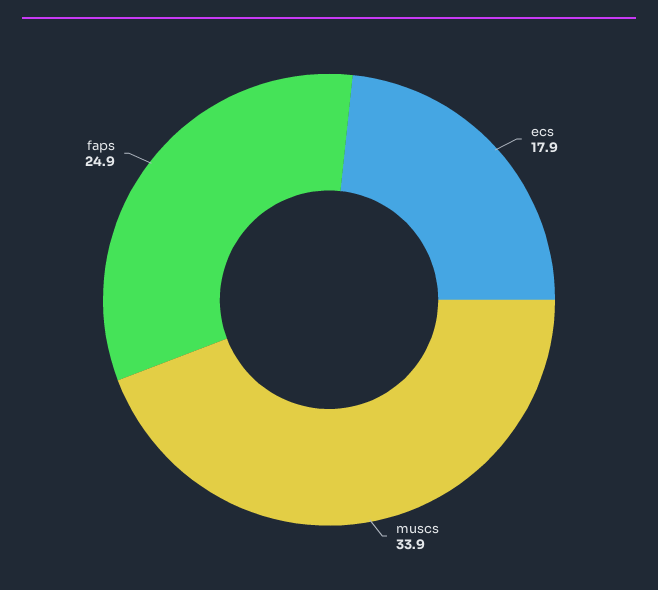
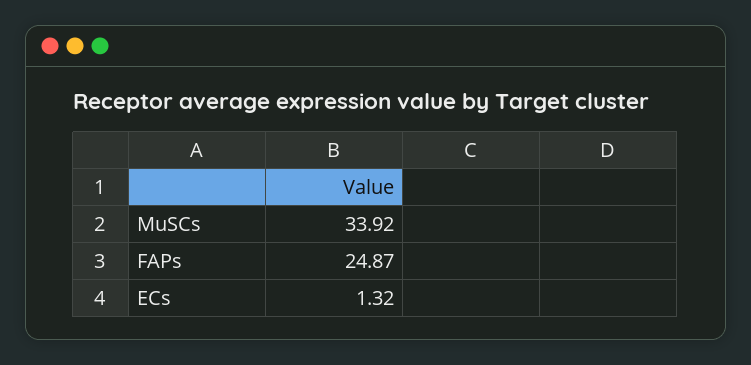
  {
-   "ecs": 17.9,
+   "ecs": 1.32,
    "muscs": 33.92,
    "faps": 24.87
  }

